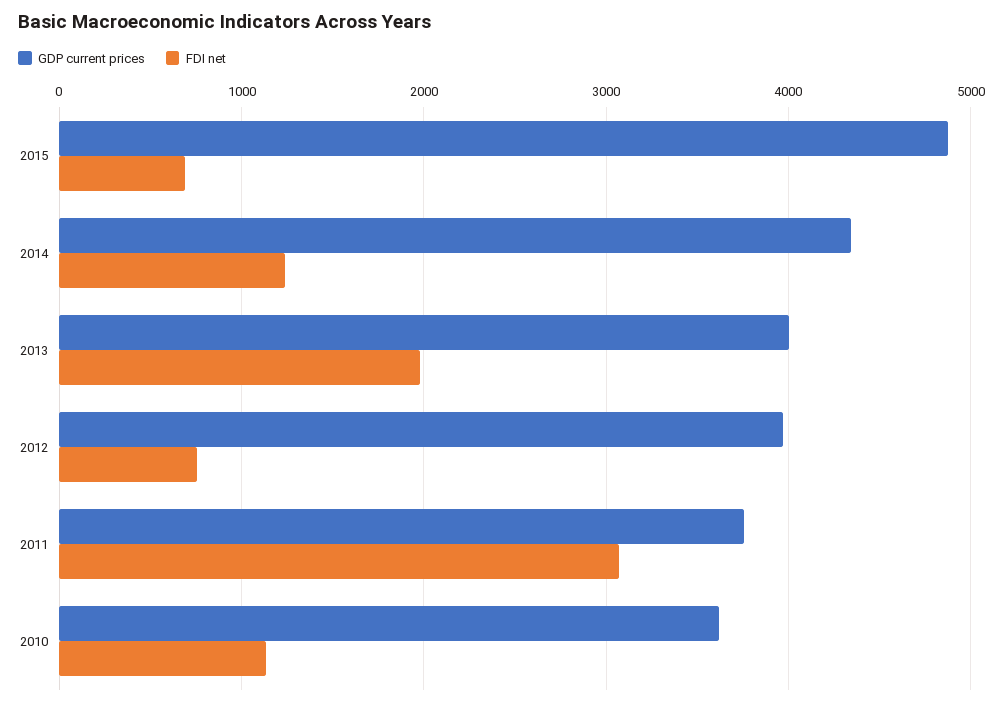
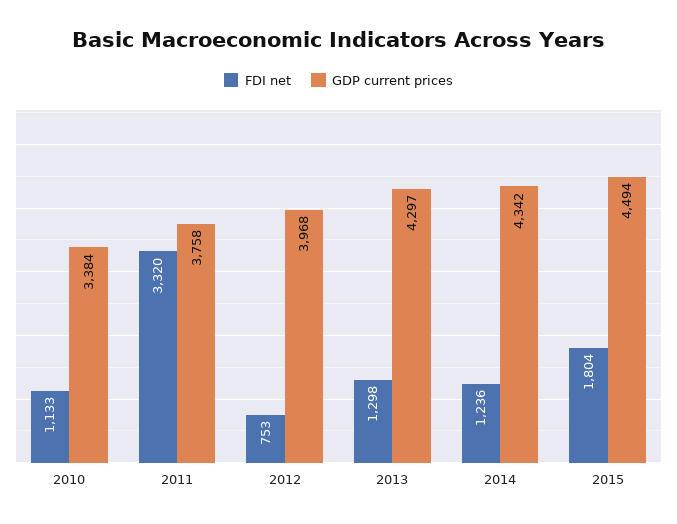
  {
    "GDP current prices": {
-     "2015": 4900,
+     "2015": 4494,
      "2014": 4342,
-     "2013": 4000,
+     "2013": 4297,
      "2012": 3968,
      "2011": 3758,
-     "2010": 3600
+     "2010": 3384
    },
    "FDI net": {
-     "2015": 700,
+     "2015": 1804,
      "2014": 1236,
-     "2013": 2000,
+     "2013": 1298,
      "2012": 753,
-     "2011": 3100,
+     "2011": 3320,
      "2010": 1133
    }
  }

